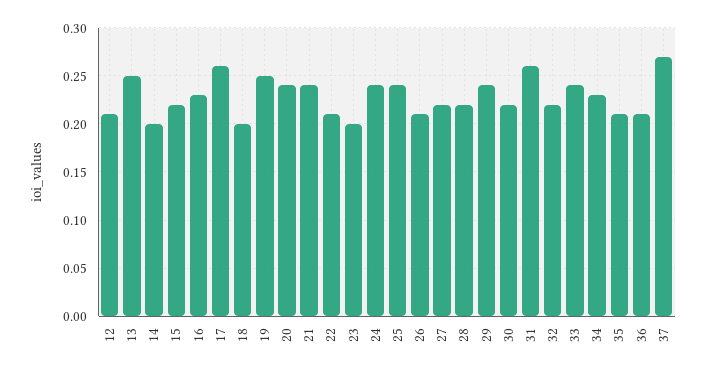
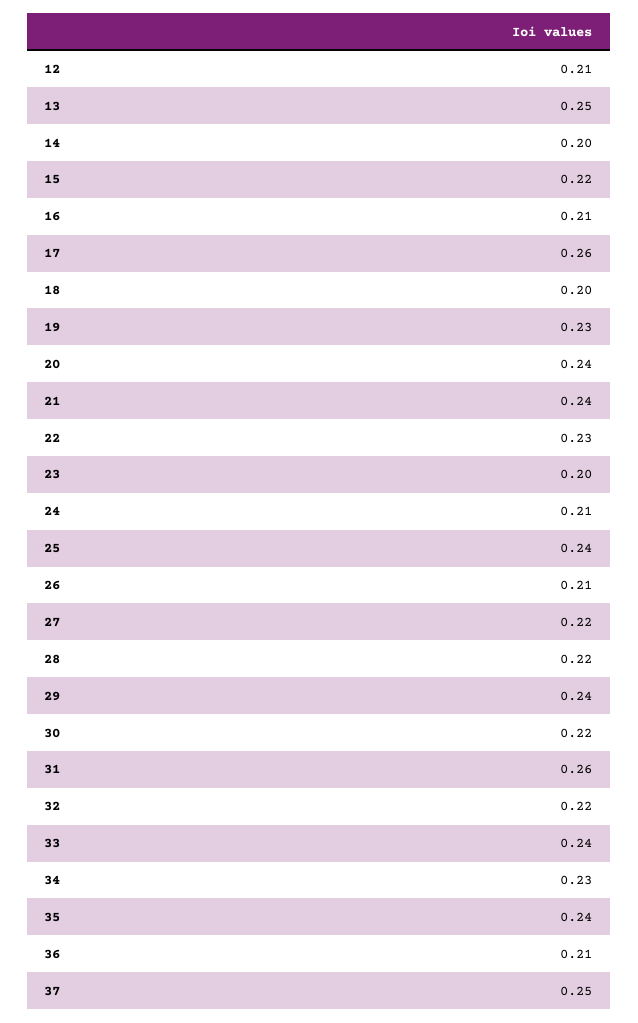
  {
    "12": 0.21,
    "13": 0.25,
    "14": 0.2,
    "15": 0.22,
-   "16": 0.23,
+   "16": 0.21,
    "17": 0.26,
    "18": 0.2,
-   "19": 0.25,
+   "19": 0.23,
    "20": 0.24,
    "21": 0.24,
-   "22": 0.21,
+   "22": 0.23,
    "23": 0.2,
-   "24": 0.24,
+   "24": 0.21,
    "25": 0.24,
    "26": 0.21,
    "27": 0.22,
    "28": 0.22,
    "29": 0.24,
    "30": 0.22,
    "31": 0.26,
    "32": 0.22,
    "33": 0.24,
    "34": 0.23,
-   "35": 0.21,
+   "35": 0.24,
    "36": 0.21,
-   "37": 0.27
+   "37": 0.25
  }

